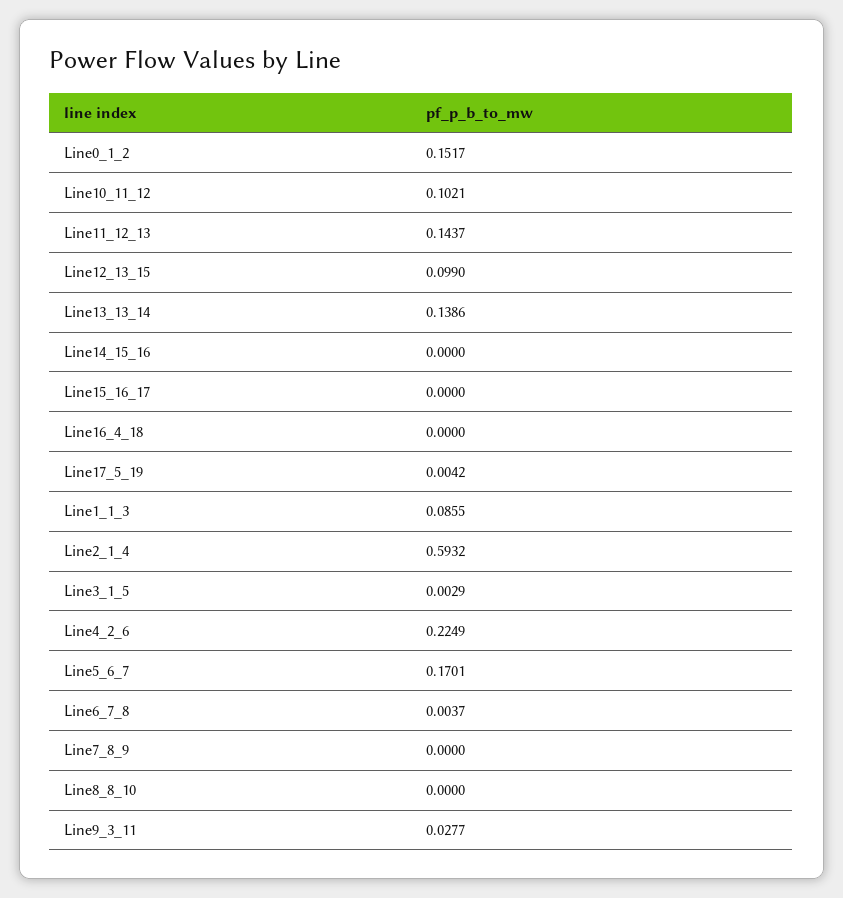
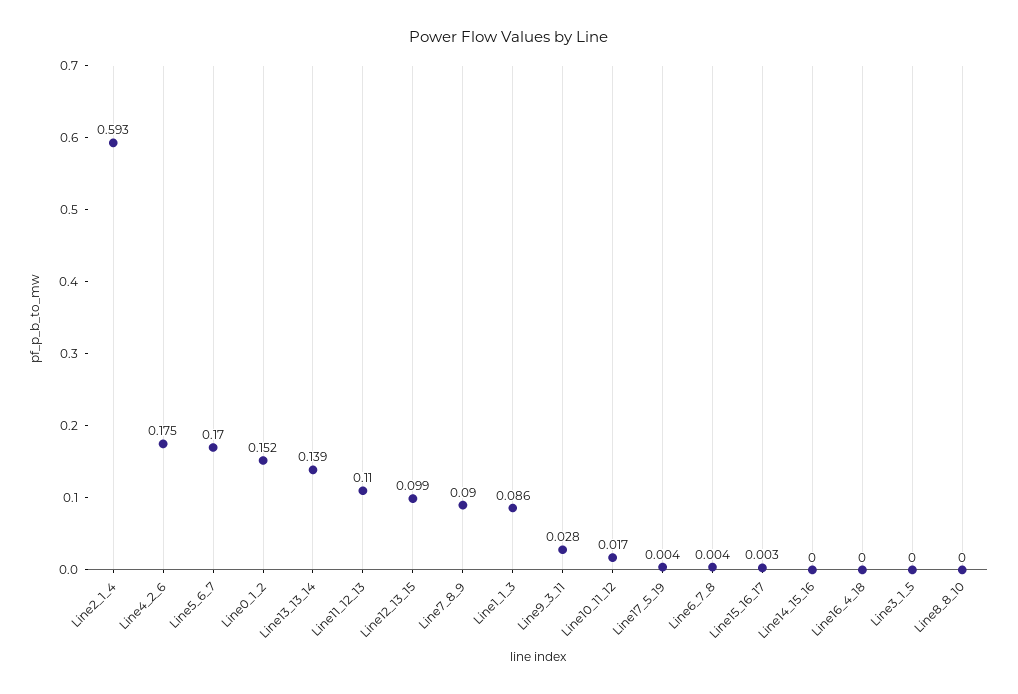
  {
    "Line0_1_2": 0.1517,
-   "Line10_11_12": 0.1021,
+   "Line10_11_12": 0.017,
-   "Line11_12_13": 0.1437,
+   "Line11_12_13": 0.11,
    "Line12_13_15": 0.099,
    "Line13_13_14": 0.1386,
    "Line14_15_16": 0,
-   "Line15_16_17": 0,
+   "Line15_16_17": 0.003,
    "Line16_4_18": 0,
    "Line17_5_19": 0.0042,
    "Line1_1_3": 0.0855,
    "Line2_1_4": 0.5932,
-   "Line3_1_5": 0.0029,
+   "Line3_1_5": 0,
-   "Line4_2_6": 0.2249,
+   "Line4_2_6": 0.175,
    "Line5_6_7": 0.1701,
    "Line6_7_8": 0.0037,
-   "Line7_8_9": 0,
+   "Line7_8_9": 0.09,
    "Line8_8_10": 0,
    "Line9_3_11": 0.0277
  }

